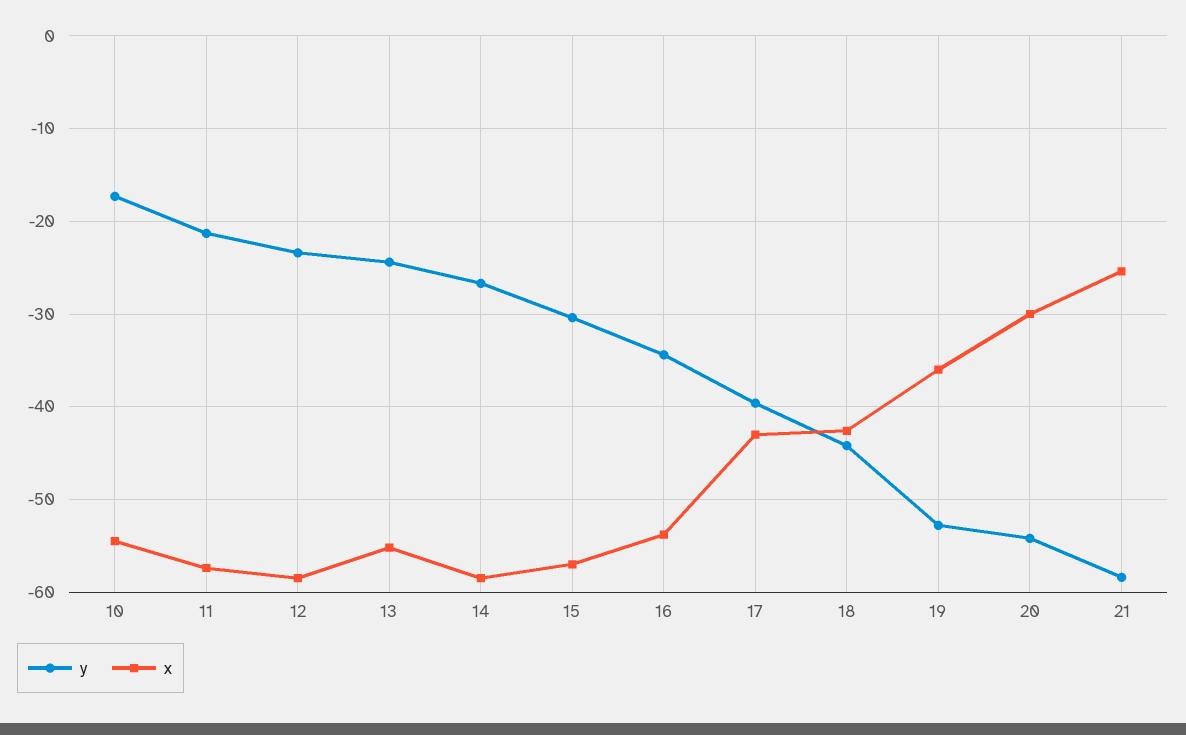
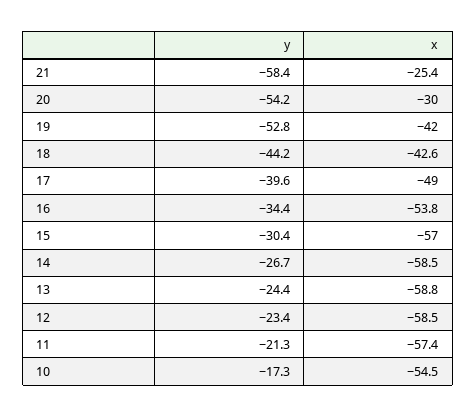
  {
    "y": {
      "10": -17.3,
      "11": -21.3,
      "12": -23.4,
      "13": -24.4,
      "14": -26.7,
      "15": -30.4,
      "16": -34.4,
      "17": -39.6,
      "18": -44.2,
      "19": -52.8,
      "20": -54.2,
      "21": -58.4
    },
    "x": {
      "10": -54.5,
      "11": -57.4,
      "12": -58.5,
-     "13": -55,
+     "13": -58.8,
      "14": -58.5,
      "15": -57,
      "16": -53.8,
-     "17": -43,
+     "17": -49,
      "18": -42.6,
-     "19": -36,
+     "19": -42,
      "20": -30,
      "21": -25.4
    }
  }

